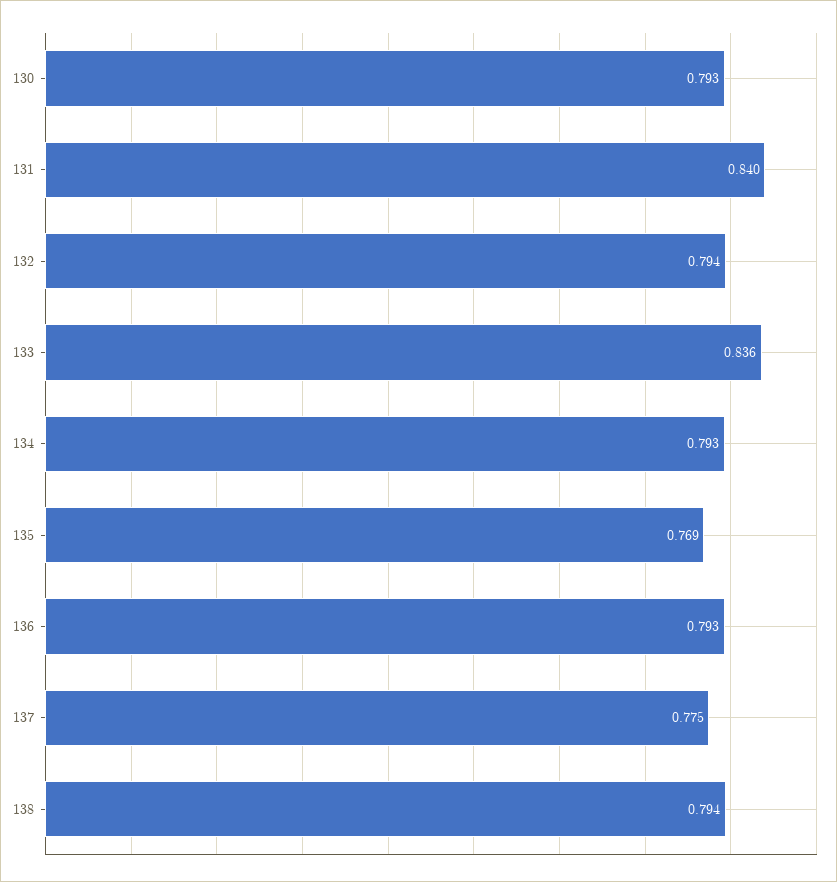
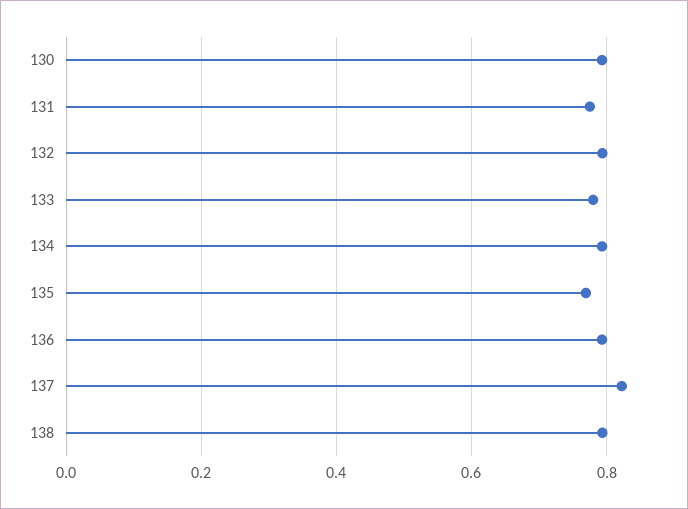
  {
    "130": 0.793,
-   "131": 0.84,
+   "131": 0.78,
    "132": 0.794,
-   "133": 0.836,
+   "133": 0.78,
    "134": 0.793,
    "135": 0.769,
    "136": 0.793,
-   "137": 0.775,
+   "137": 0.82,
    "138": 0.794
  }

